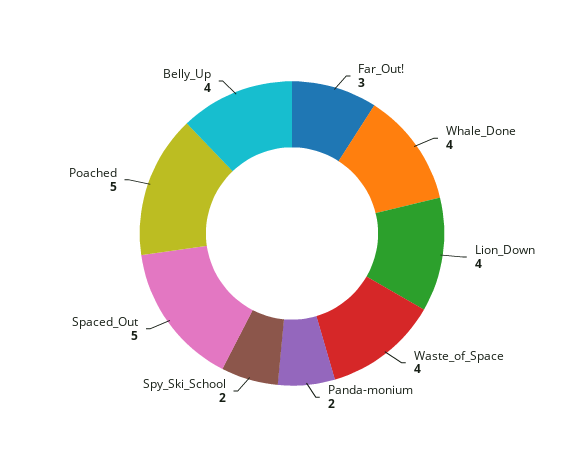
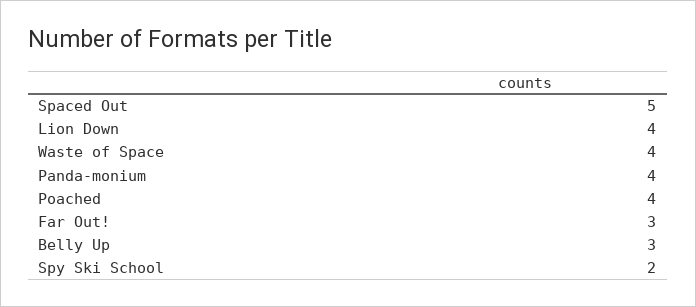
  {
    "Far_Out!": 3,
-   "Whale_Done": 4,
    "Lion_Down": 4,
    "Waste_of_Space": 4,
-   "Panda-monium": 2,
+   "Panda-monium": 4,
    "Spy_Ski_School": 2,
    "Spaced_Out": 5,
-   "Poached": 5,
+   "Poached": 4,
-   "Belly_Up": 4
+   "Belly_Up": 3
  }

